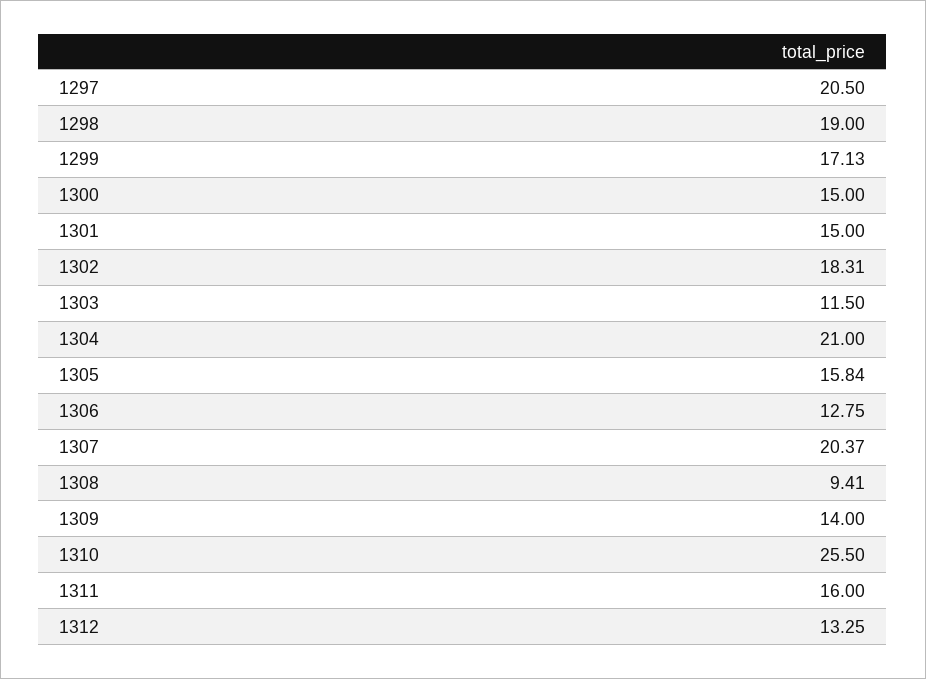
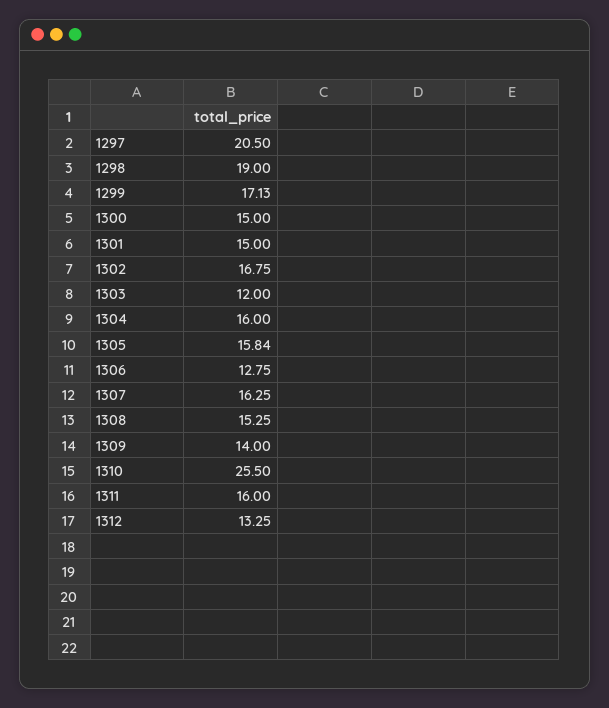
  {
    "1297": 20.5,
    "1298": 19,
    "1299": 17.13,
    "1300": 15,
    "1301": 15,
-   "1302": 18.31,
+   "1302": 16.75,
-   "1303": 11.5,
+   "1303": 12,
-   "1304": 21,
+   "1304": 16,
    "1305": 15.84,
    "1306": 12.75,
-   "1307": 20.37,
+   "1307": 16.25,
-   "1308": 9.41,
+   "1308": 15.25,
    "1309": 14,
    "1310": 25.5,
    "1311": 16,
    "1312": 13.25
  }

